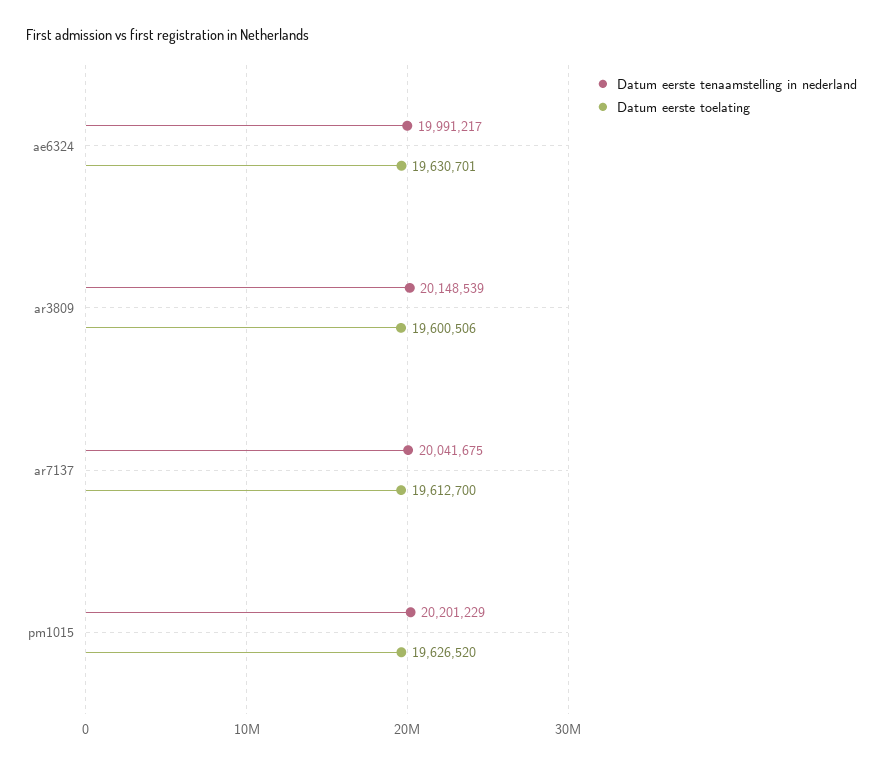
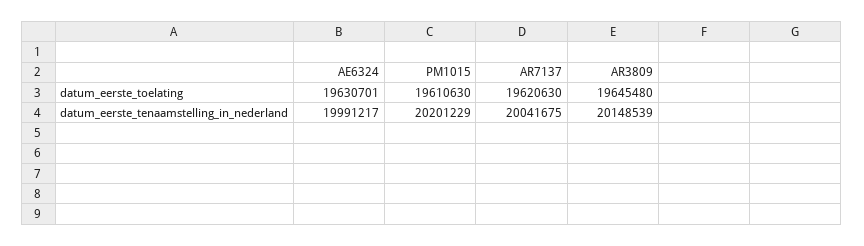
  {
    "Datum eerste tenaamstelling in nederland": {
      "ae6324": 19991217,
      "ar3809": 20148539,
      "ar7137": 20041675,
      "pm1015": 20201229
    },
    "Datum eerste toelating": {
      "ae6324": 19630701,
-     "ar3809": 19600506,
+     "ar3809": 19645480,
-     "ar7137": 19612700,
+     "ar7137": 19620630,
-     "pm1015": 19626520
+     "pm1015": 19610630
    }
  }

